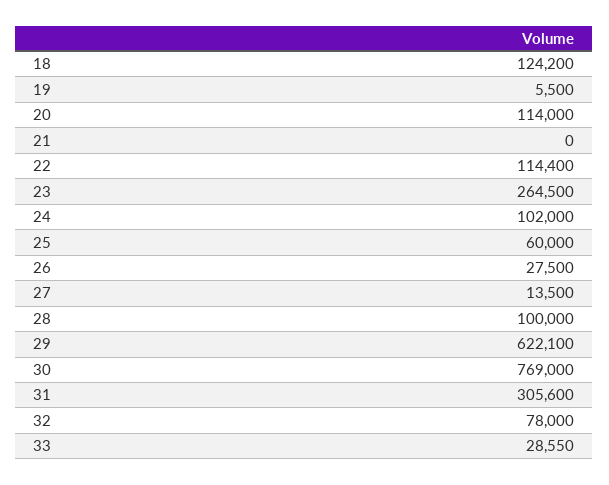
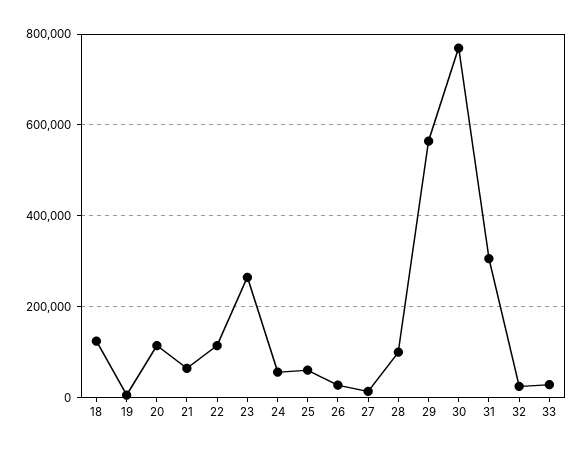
  {
    "18": 124200,
    "19": 5500,
    "20": 114000,
-   "21": 0,
+   "21": 60000,
    "22": 114400,
    "23": 264500,
-   "24": 102000,
+   "24": 60000,
    "25": 60000,
    "26": 27500,
    "27": 13500,
    "28": 100000,
-   "29": 622100,
+   "29": 560000,
    "30": 769000,
    "31": 305600,
-   "32": 78000,
+   "32": 20000,
    "33": 28550
  }

